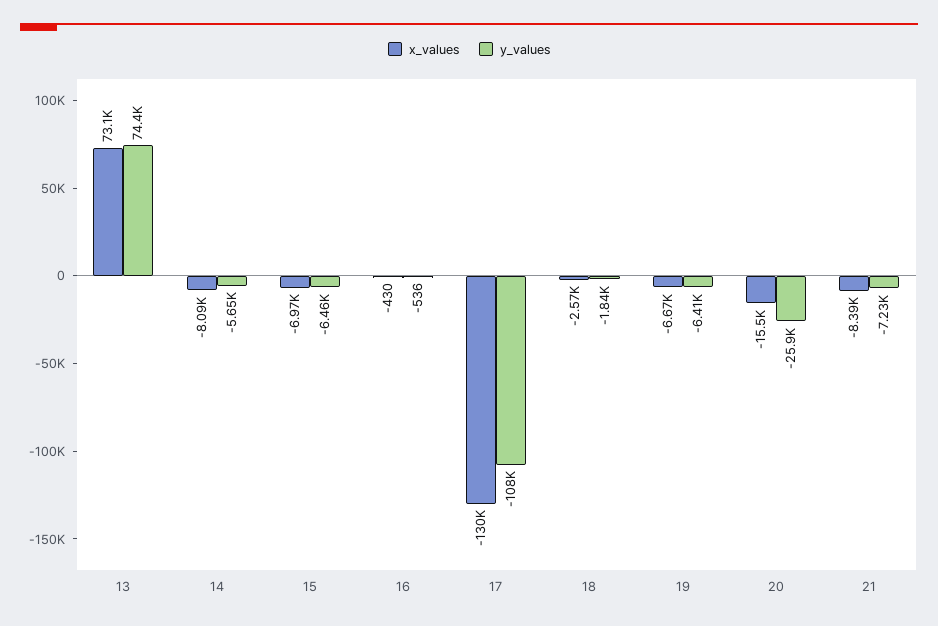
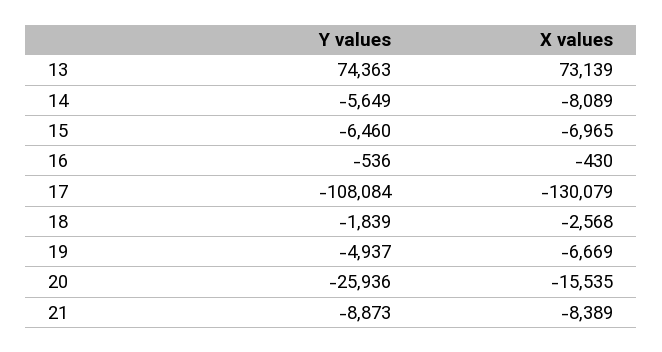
  {
    "x_values": {
      "13": 73139,
      "14": -8089,
      "15": -6965,
      "16": -430,
      "17": -130079,
      "18": -2568,
      "19": -6669,
      "20": -15535,
      "21": -8389
    },
    "y_values": {
      "13": 74363,
      "14": -5649,
      "15": -6460,
      "16": -536,
      "17": -108084,
      "18": -1839,
-     "19": -6410,
+     "19": -4937,
      "20": -25936,
-     "21": -7230
+     "21": -8873
    }
  }

